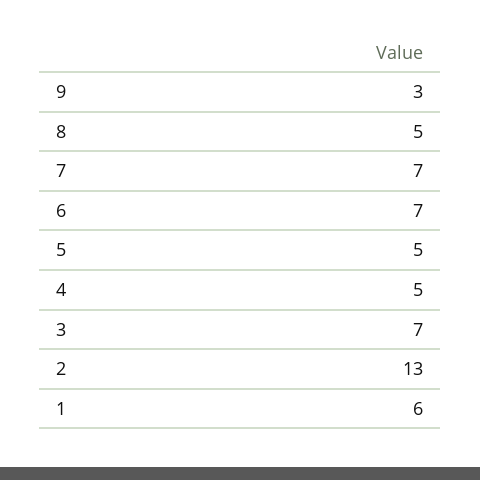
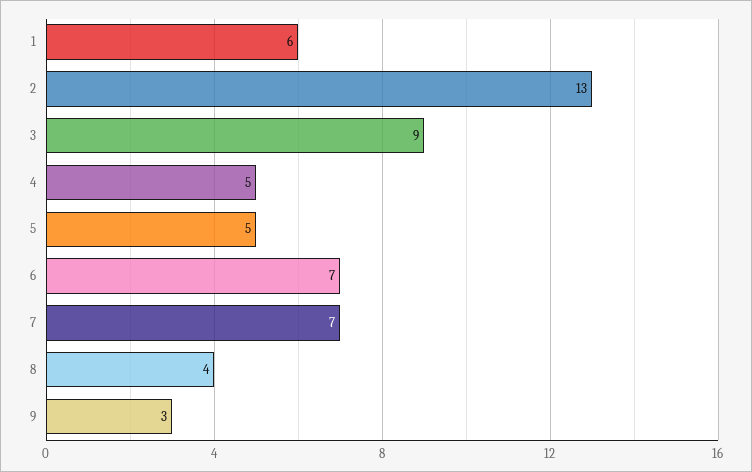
  {
    "9": 3,
-   "8": 5,
+   "8": 4,
    "7": 7,
    "6": 7,
    "5": 5,
    "4": 5,
-   "3": 7,
+   "3": 9,
    "2": 13,
    "1": 6
  }

